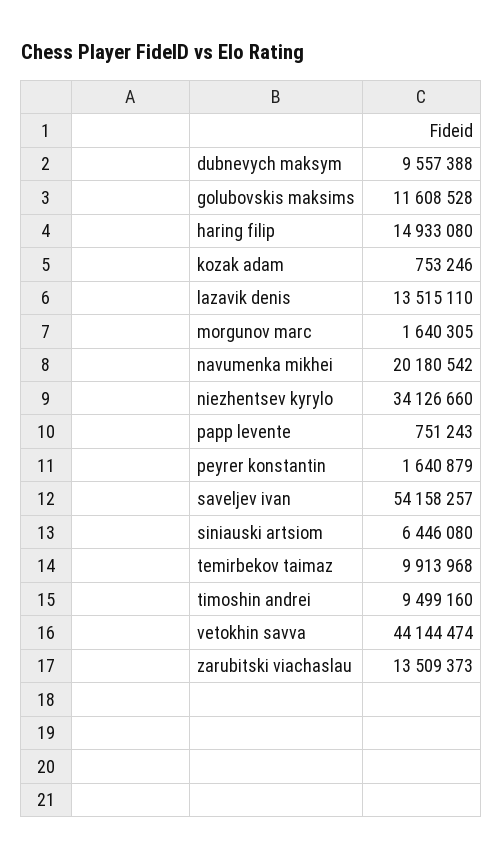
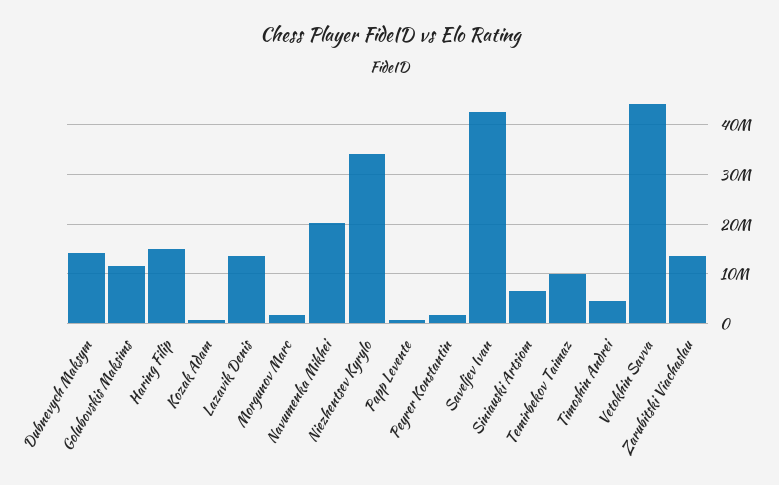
  {
-   "dubnevych maksym": 9557388,
+   "dubnevych maksym": 14000000,
    "golubovskis maksims": 11608528,
    "haring filip": 14933080,
    "kozak adam": 753246,
    "lazavik denis": 13515110,
    "morgunov marc": 1640305,
    "navumenka mikhei": 20180542,
    "niezhentsev kyrylo": 34126660,
    "papp levente": 751243,
    "peyrer konstantin": 1640879,
-   "saveljev ivan": 54158257,
+   "saveljev ivan": 42000000,
    "siniauski artsiom": 6446080,
    "temirbekov taimaz": 9913968,
-   "timoshin andrei": 9499160,
+   "timoshin andrei": 4000000,
    "vetokhin savva": 44144474,
    "zarubitski viachaslau": 13509373
  }

